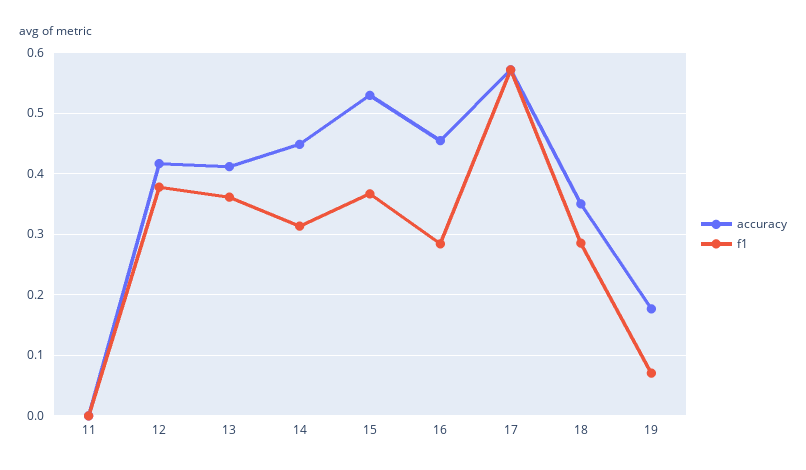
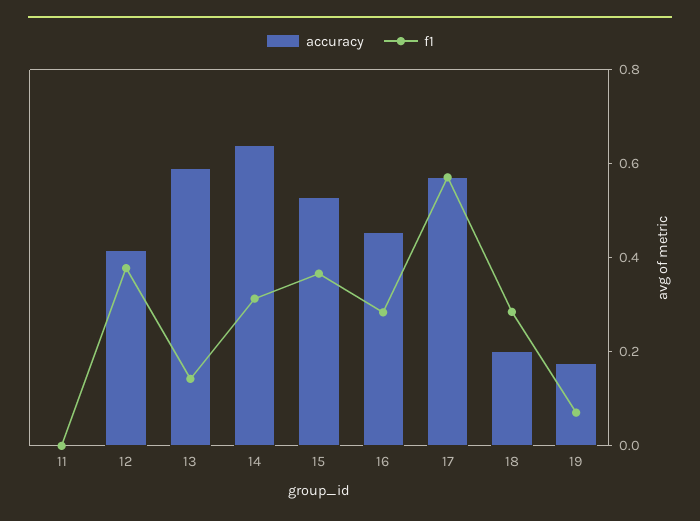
  {
    "accuracy": {
      "11": 0,
      "12": 0.42,
-     "13": 0.41,
+     "13": 0.6,
-     "14": 0.45,
+     "14": 0.65,
      "15": 0.53,
      "16": 0.45,
      "17": 0.57,
-     "18": 0.35,
+     "18": 0.2,
      "19": 0.18
    },
    "f1": {
      "11": 0,
      "12": 0.38,
-     "13": 0.36,
+     "13": 0.15,
      "14": 0.31,
      "15": 0.37,
      "16": 0.28,
      "17": 0.57,
      "18": 0.29,
      "19": 0.07
    }
  }

